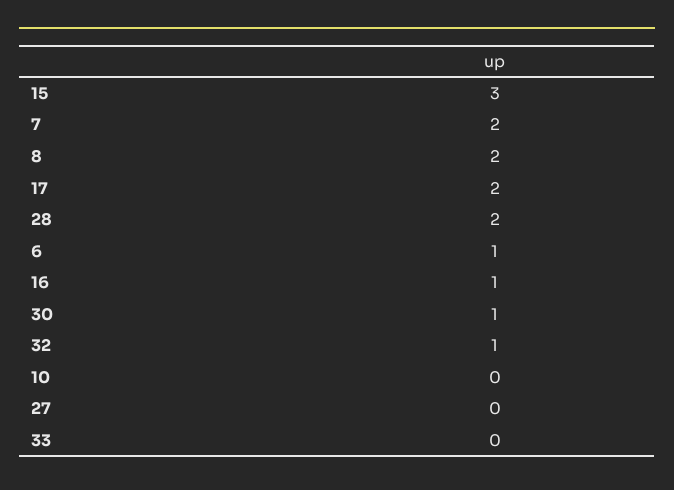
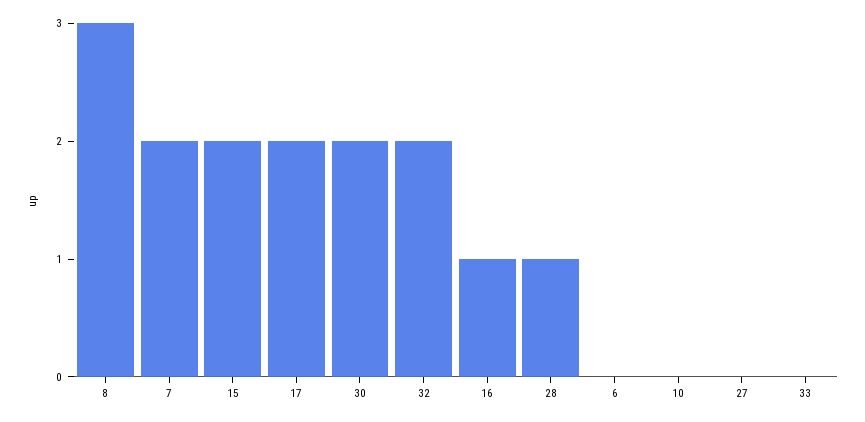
  {
-   "15": 3,
+   "15": 2,
    "7": 2,
-   "8": 2,
+   "8": 3,
    "17": 2,
-   "28": 2,
+   "28": 1,
-   "6": 1,
+   "6": 0,
    "16": 1,
-   "30": 1,
+   "30": 2,
-   "32": 1,
+   "32": 2,
    "10": 0,
    "27": 0,
    "33": 0
  }

